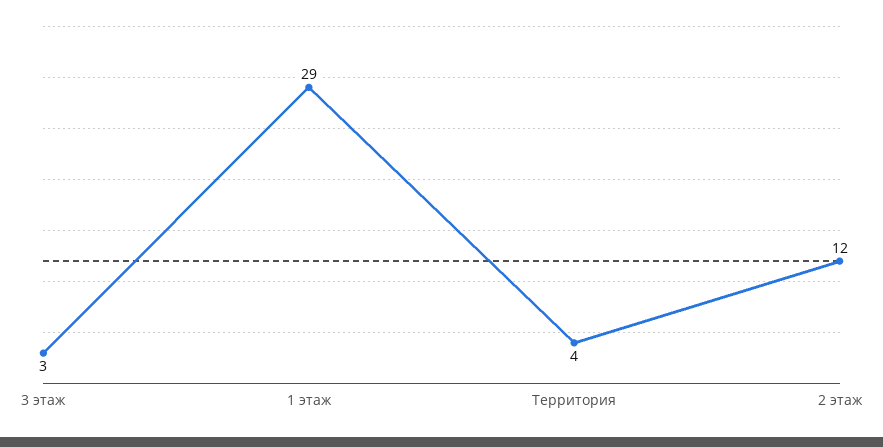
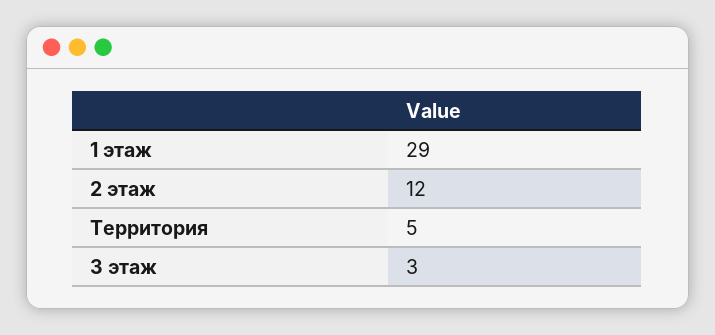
  {
    "3 этаж": 3,
    "1 этаж": 29,
-   "Территория": 4,
+   "Территория": 5,
    "2 этаж": 12
  }

